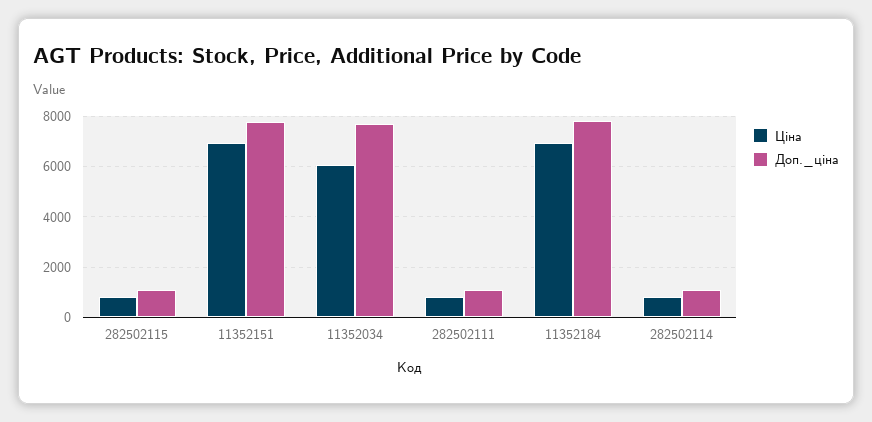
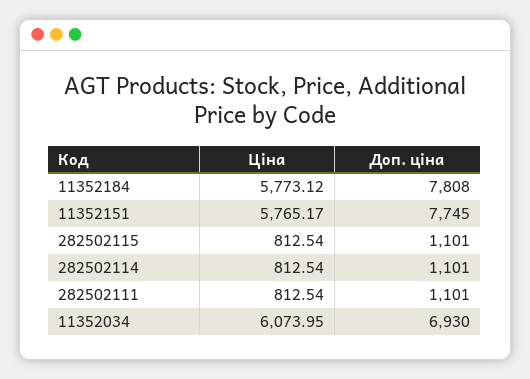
  {
    "Ціна": {
      "282502115": 812.54,
-     "11352151": 7000,
+     "11352151": 5765.17,
      "11352034": 6073.95,
      "282502111": 812.54,
-     "11352184": 7000,
+     "11352184": 5773.12,
      "282502114": 812.54
    },
    "Доп._ціна": {
      "282502115": 1101,
      "11352151": 7745,
-     "11352034": 7750,
+     "11352034": 6930,
      "282502111": 1101,
      "11352184": 7808,
      "282502114": 1101
    }
  }

